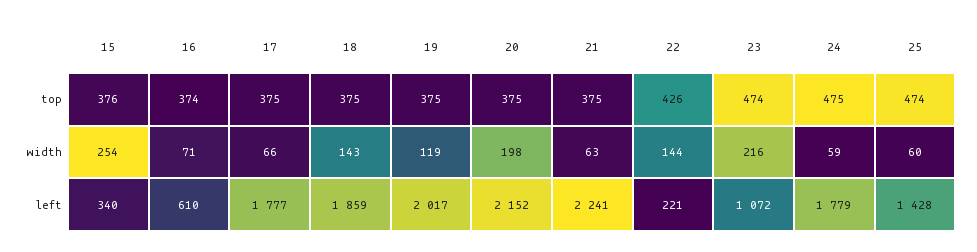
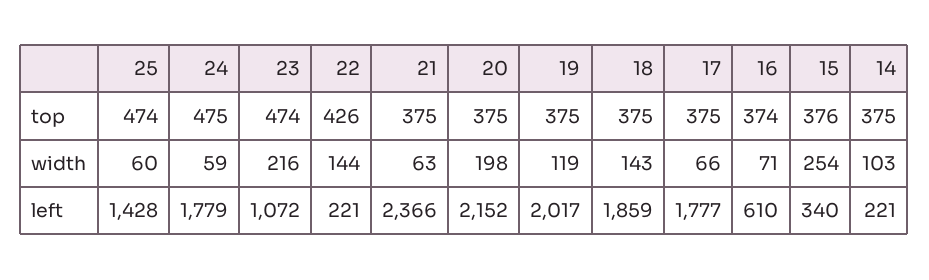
  {
    "15": {
      "top": 376,
      "width": 254,
      "left": 340
    },
    "16": {
      "top": 374,
      "width": 71,
      "left": 610
    },
    "17": {
      "top": 375,
      "width": 66,
      "left": 1777
    },
    "18": {
      "top": 375,
      "width": 143,
      "left": 1859
    },
    "19": {
      "top": 375,
      "width": 119,
      "left": 2017
    },
    "20": {
      "top": 375,
      "width": 198,
      "left": 2152
    },
    "21": {
      "top": 375,
      "width": 63,
-     "left": 2241
+     "left": 2366
    },
    "22": {
      "top": 426,
      "width": 144,
      "left": 221
    },
    "23": {
      "top": 474,
      "width": 216,
      "left": 1072
    },
    "24": {
      "top": 475,
      "width": 59,
      "left": 1779
    },
    "25": {
      "top": 474,
      "width": 60,
      "left": 1428
-   }
+   },
+   "14": {
+     "top": 375,
+     "width": 103,
+     "left": 221
+   }
  }

